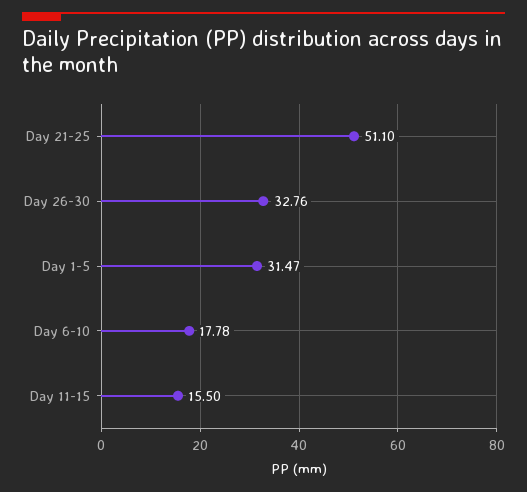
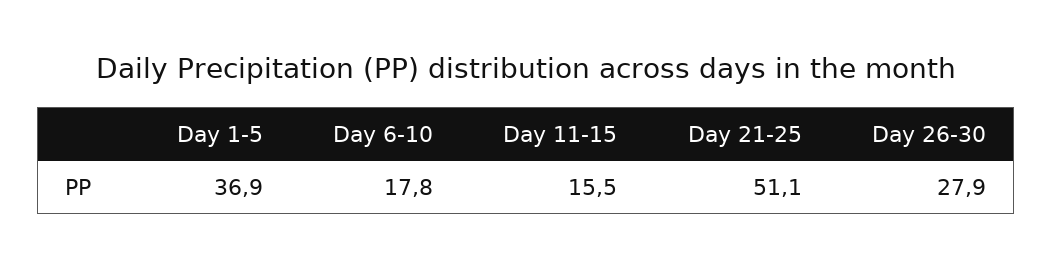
  {
    "Day 21-25": 51.1,
-   "Day 26-30": 32.76,
+   "Day 26-30": 27.9,
-   "Day 1-5": 31.47,
+   "Day 1-5": 36.9,
    "Day 6-10": 17.78,
    "Day 11-15": 15.5
  }

